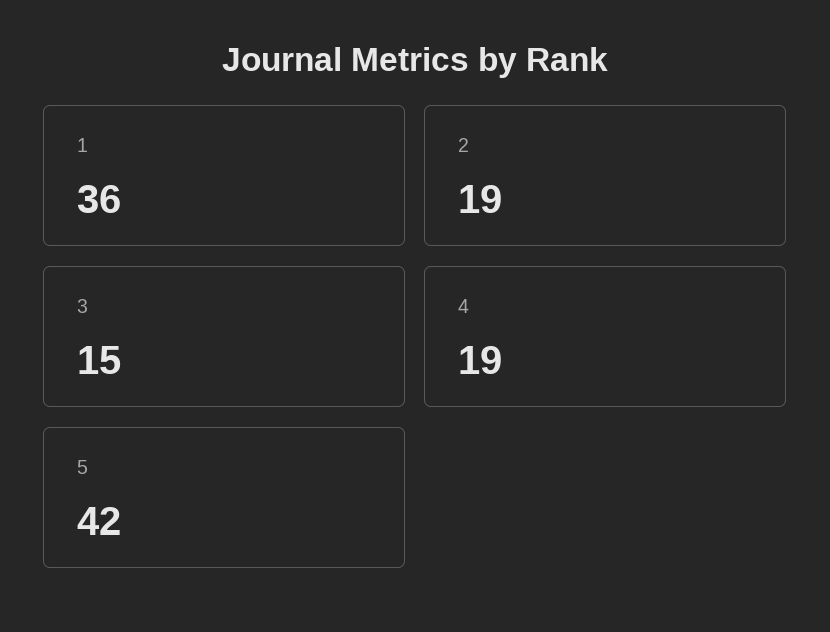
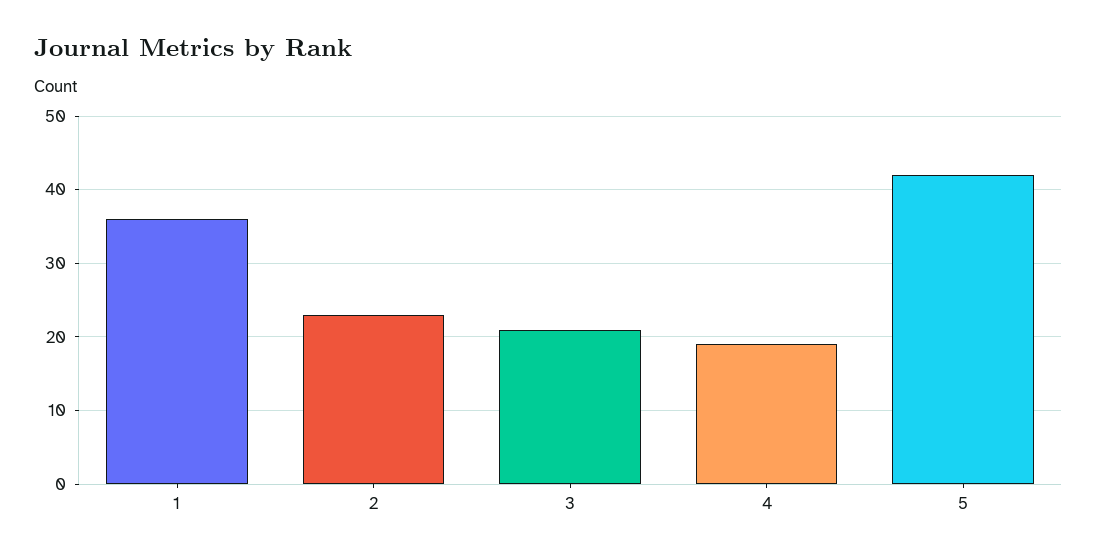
  {
    "1": 36,
-   "2": 19,
+   "2": 23,
-   "3": 15,
+   "3": 21,
    "4": 19,
    "5": 42
  }

